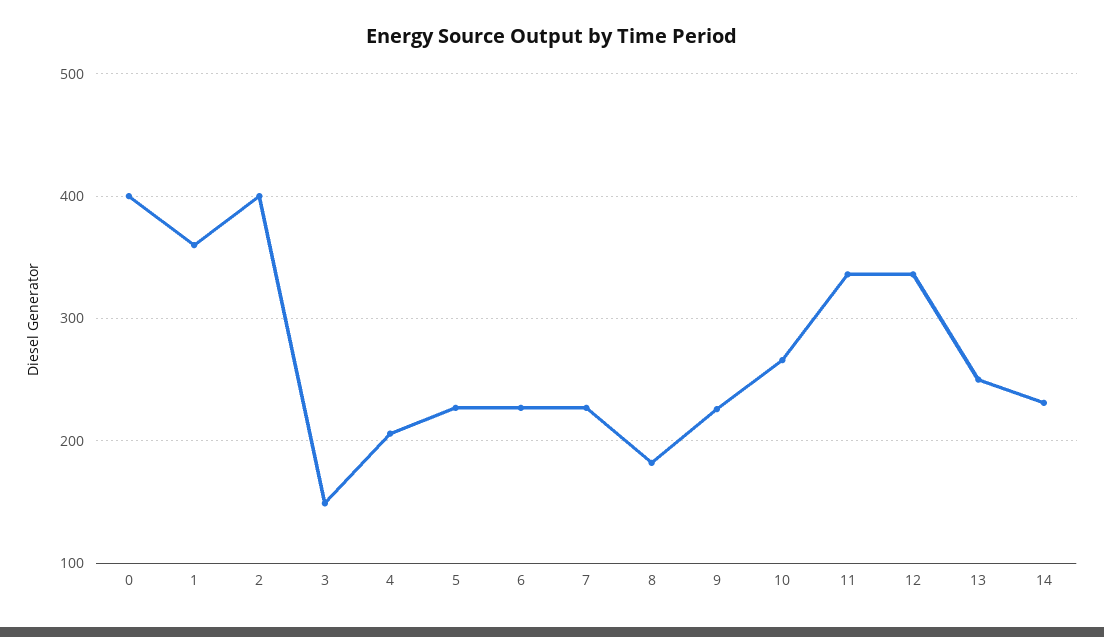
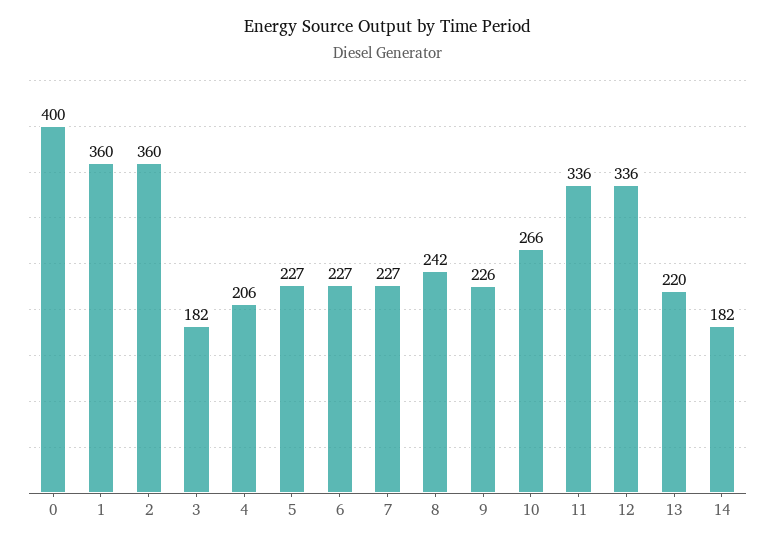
  {
    "0": 400,
    "1": 360,
-   "2": 400,
+   "2": 360,
-   "3": 150,
+   "3": 182,
    "4": 206,
    "5": 227,
    "6": 227,
    "7": 227,
-   "8": 180,
+   "8": 242,
    "9": 226,
    "10": 266,
    "11": 336,
    "12": 336,
-   "13": 250,
+   "13": 220,
-   "14": 230
+   "14": 182
  }

